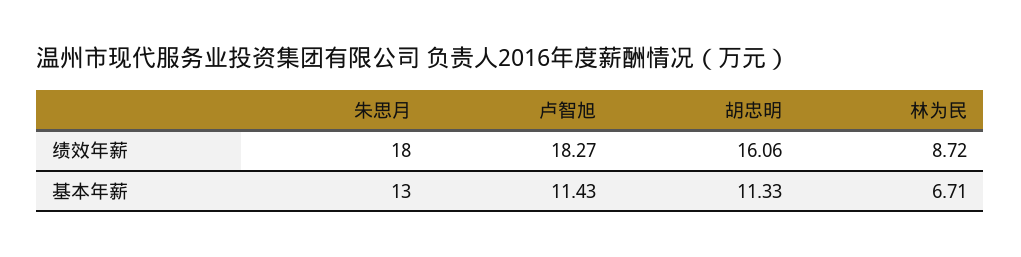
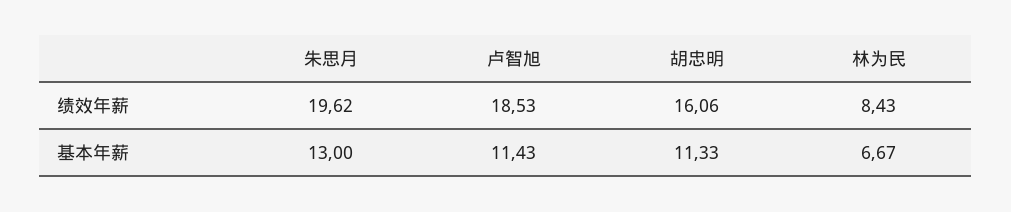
  {
    "朱思月": {
-     "绩效年薪": 18,
+     "绩效年薪": 19.62,
      "基本年薪": 13
    },
    "卢智旭": {
-     "绩效年薪": 18.27,
+     "绩效年薪": 18.53,
      "基本年薪": 11.43
    },
    "胡忠明": {
      "绩效年薪": 16.06,
      "基本年薪": 11.33
    },
    "林为民": {
-     "绩效年薪": 8.72,
+     "绩效年薪": 8.43,
-     "基本年薪": 6.71
+     "基本年薪": 6.67
    }
  }

